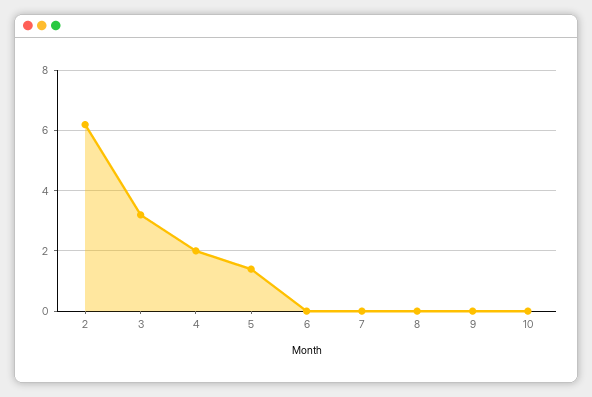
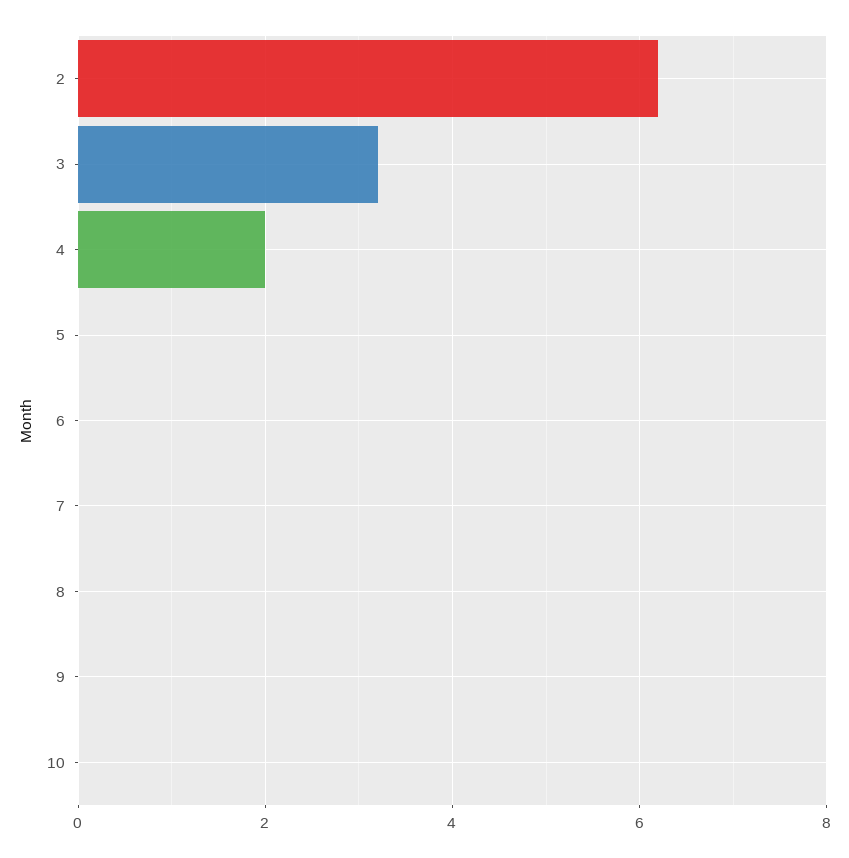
  {
    "2": 6,
    "3": 3,
    "4": 2,
-   "5": 1.5,
+   "5": 0,
    "6": 0,
    "7": 0,
    "8": 0,
    "9": 0,
    "10": 0
  }

